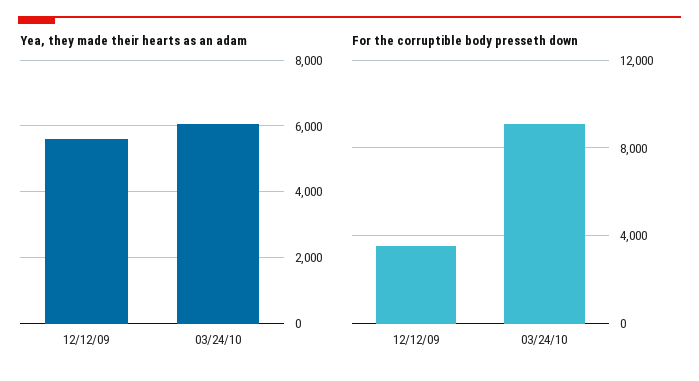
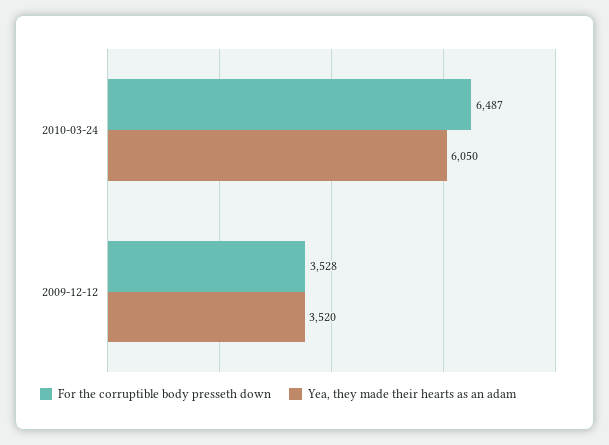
  {
    "Yea, they made their hearts as an adam": {
-     "12/12/09": 5600,
+     "12/12/09": 3520,
      "03/24/10": 6050
    },
    "For the corruptible body presseth down": {
      "12/12/09": 3528,
-     "03/24/10": 9000
+     "03/24/10": 6487
    }
  }

